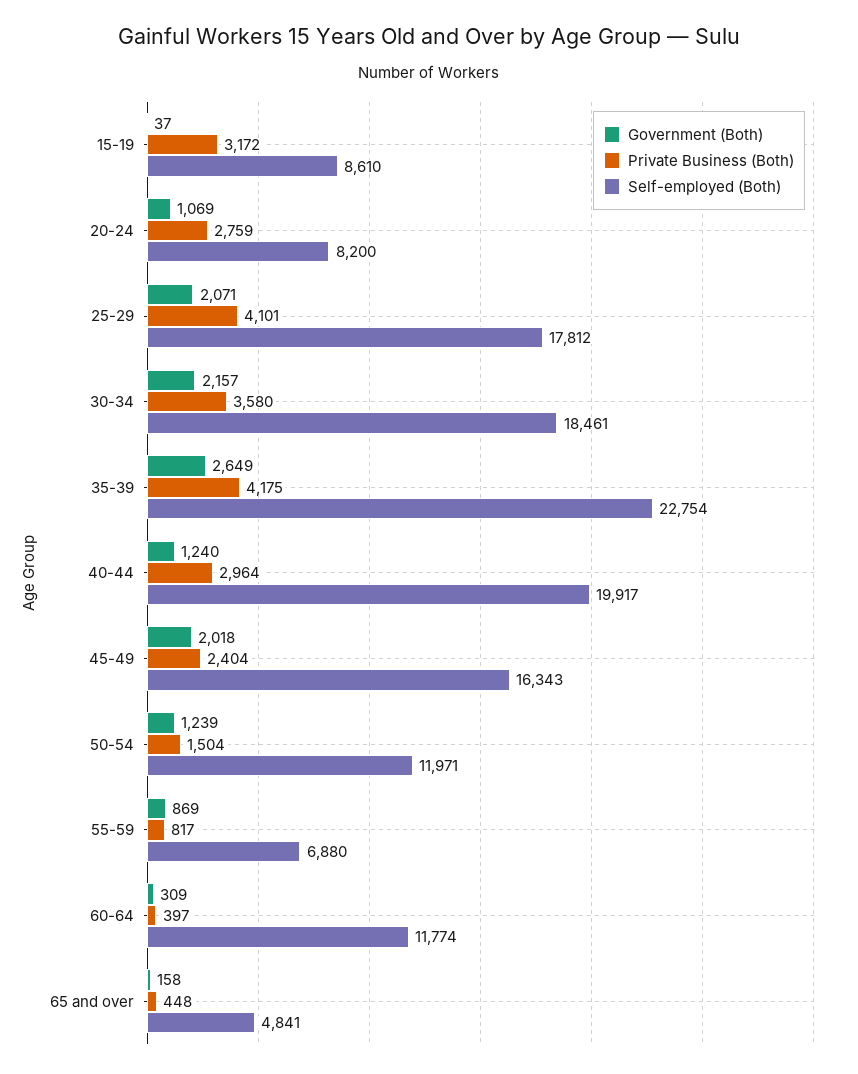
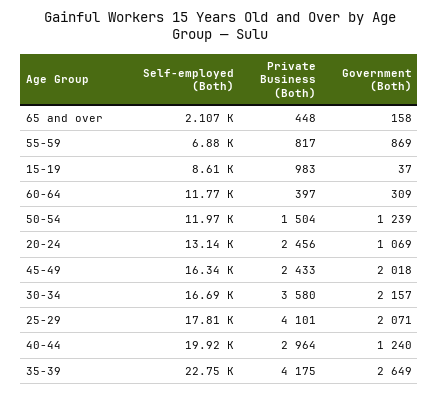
  {
    "Government (Both)": {
      "15-19": 37,
      "20-24": 1069,
      "25-29": 2071,
      "30-34": 2157,
      "35-39": 2649,
      "40-44": 1240,
      "45-49": 2018,
      "50-54": 1239,
      "55-59": 869,
      "60-64": 309,
      "65 and over": 158
    },
    "Private Business (Both)": {
-     "15-19": 3172,
+     "15-19": 983,
-     "20-24": 2759,
+     "20-24": 2456,
      "25-29": 4101,
      "30-34": 3580,
      "35-39": 4175,
      "40-44": 2964,
-     "45-49": 2404,
+     "45-49": 2433,
      "50-54": 1504,
      "55-59": 817,
      "60-64": 397,
      "65 and over": 448
    },
    "Self-employed (Both)": {
      "15-19": 8610,
-     "20-24": 8200,
+     "20-24": 13140,
      "25-29": 17812,
-     "30-34": 18461,
+     "30-34": 16690,
      "35-39": 22754,
      "40-44": 19917,
      "45-49": 16343,
      "50-54": 11971,
      "55-59": 6880,
      "60-64": 11774,
-     "65 and over": 4841
+     "65 and over": 2107
    }
  }

